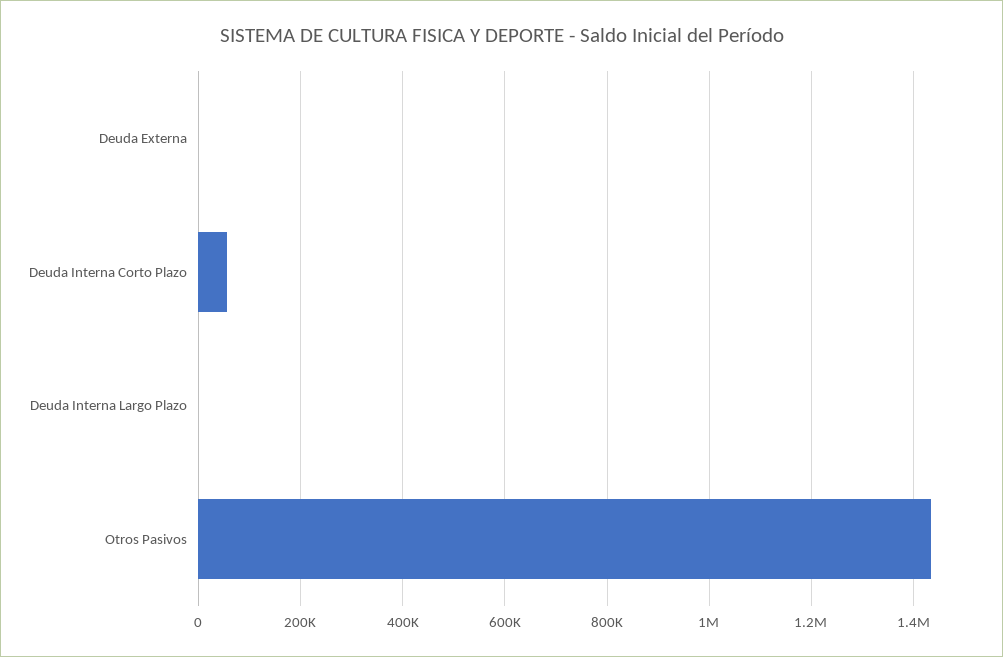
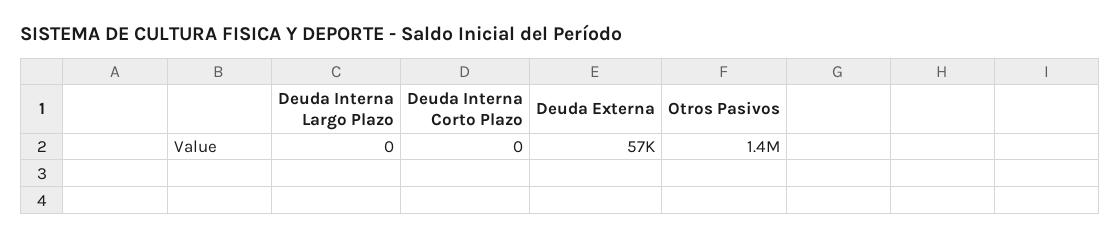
  {
-   "Deuda Externa": 0,
+   "Deuda Externa": 57000,
-   "Deuda Interna Corto Plazo": 60000,
+   "Deuda Interna Corto Plazo": 0,
    "Deuda Interna Largo Plazo": 0,
    "Otros Pasivos": 1400000
  }

